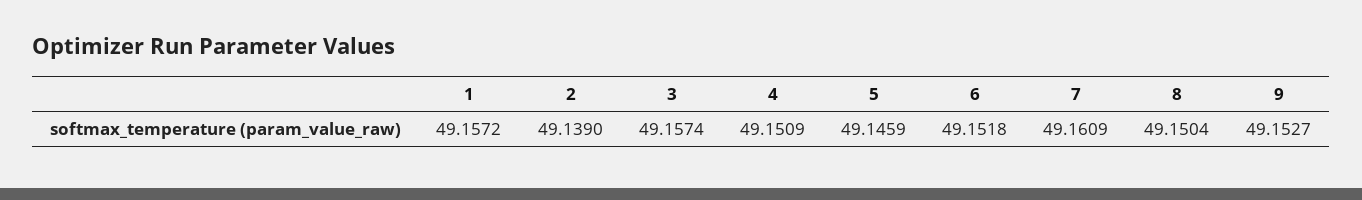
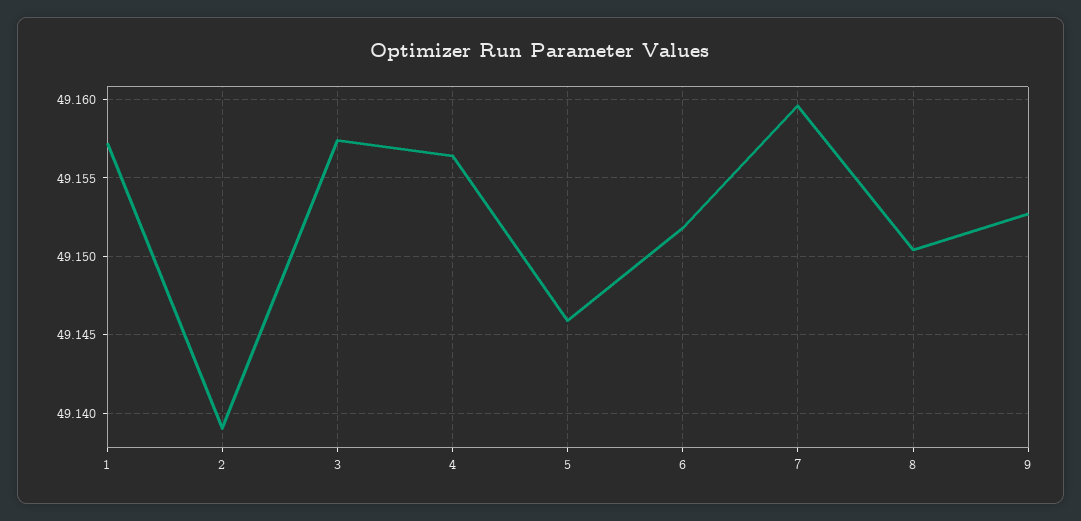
  {
    "1": 49.1572,
    "2": 49.139,
    "3": 49.1574,
-   "4": 49.1509,
+   "4": 49.1565,
    "5": 49.1459,
    "6": 49.1518,
-   "7": 49.1609,
+   "7": 49.1595,
    "8": 49.1504,
    "9": 49.1527
  }

